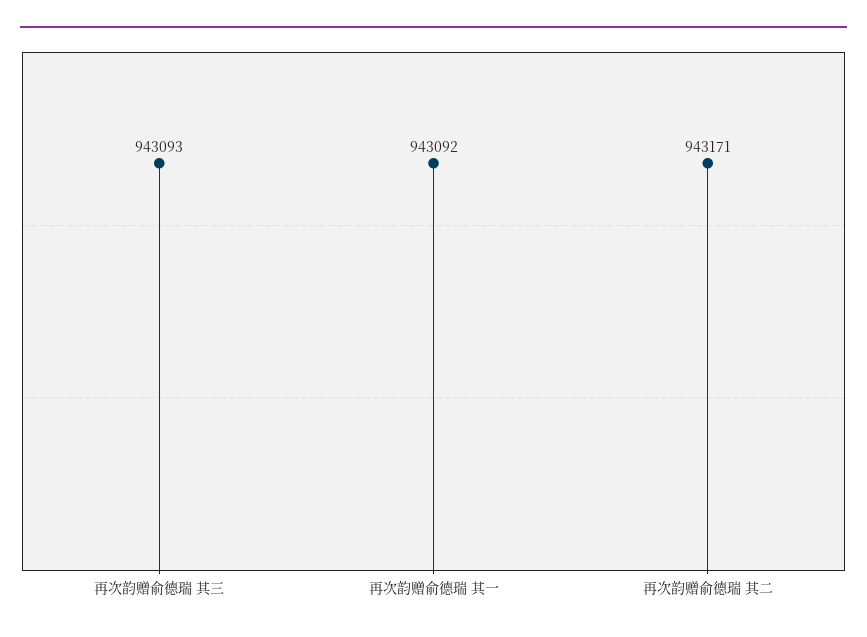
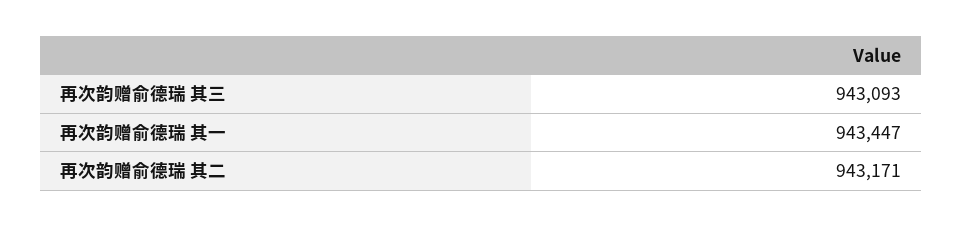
  {
    "再次韵赠俞德瑞 其三": 943093,
-   "再次韵赠俞德瑞 其一": 943092,
+   "再次韵赠俞德瑞 其一": 943447,
    "再次韵赠俞德瑞 其二": 943171
  }

